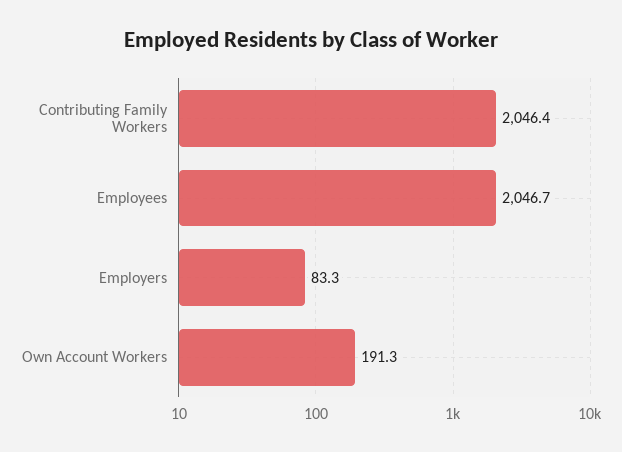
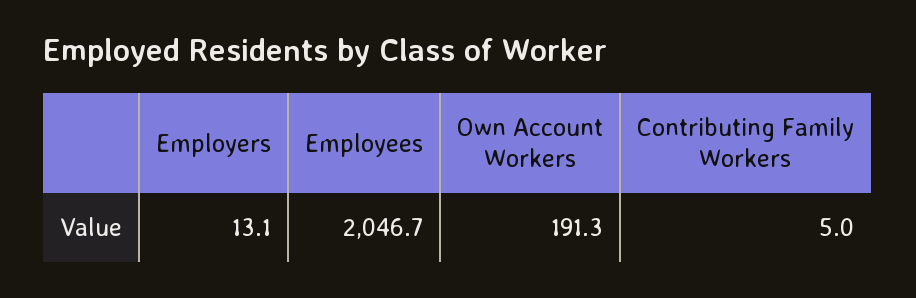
  {
-   "Contributing Family Workers": 2046.4,
+   "Contributing Family Workers": 5,
    "Employees": 2046.7,
-   "Employers": 83.3,
+   "Employers": 13.1,
    "Own Account Workers": 191.3
  }

